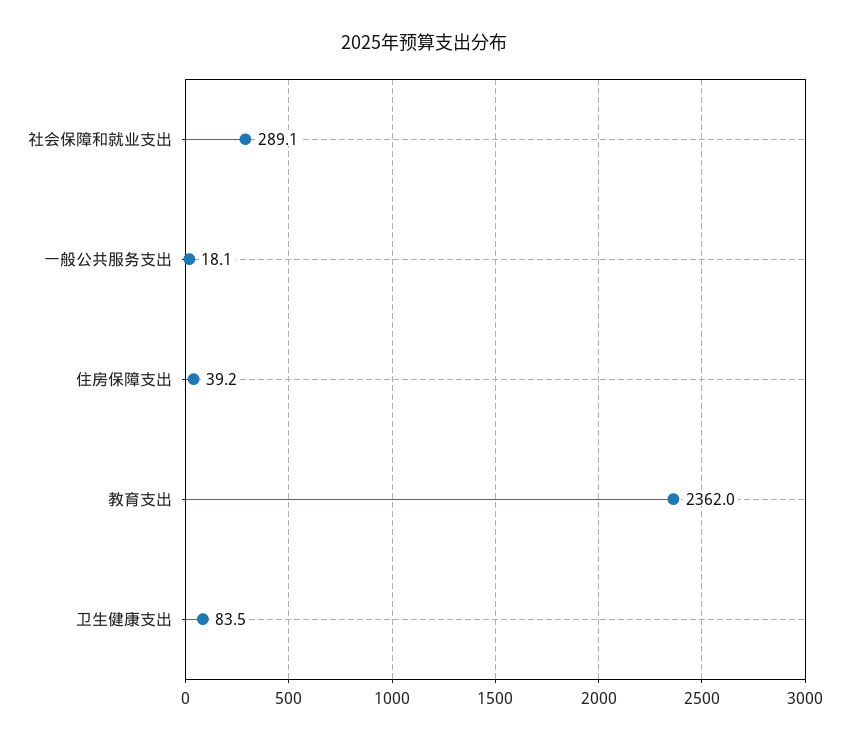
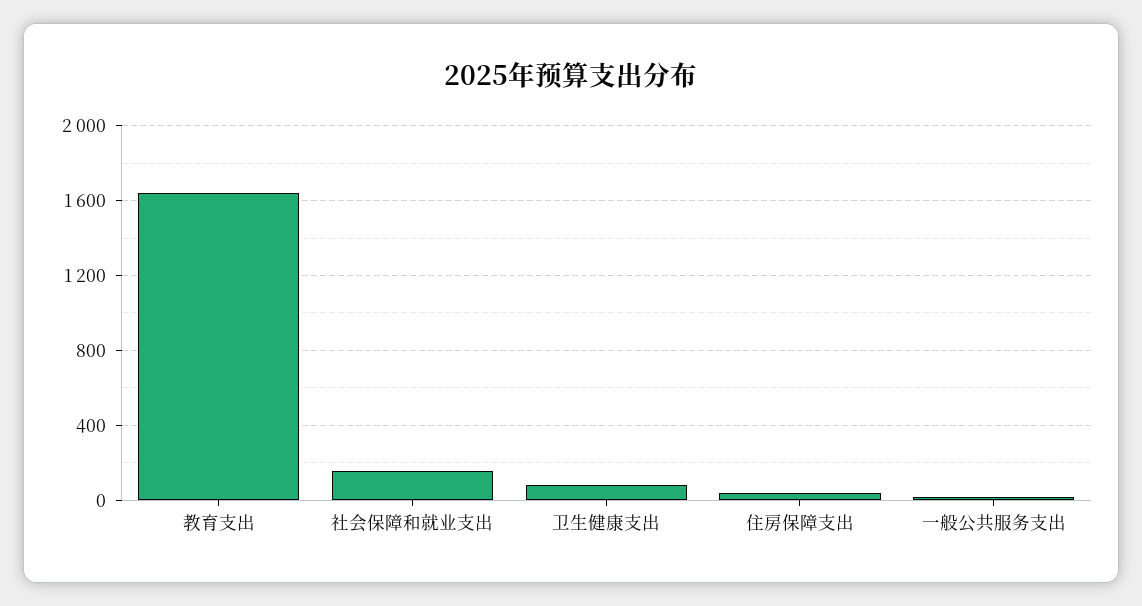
  {
-   "社会保障和就业支出": 289.1,
+   "社会保障和就业支出": 150,
    "一般公共服务支出": 18.1,
    "住房保障支出": 39.2,
-   "教育支出": 2362,
+   "教育支出": 1650,
    "卫生健康支出": 83.5
  }

